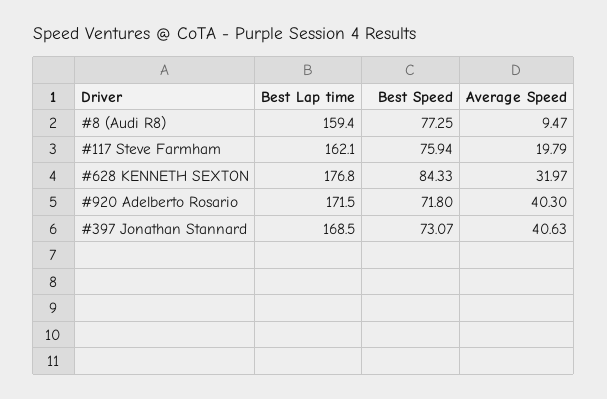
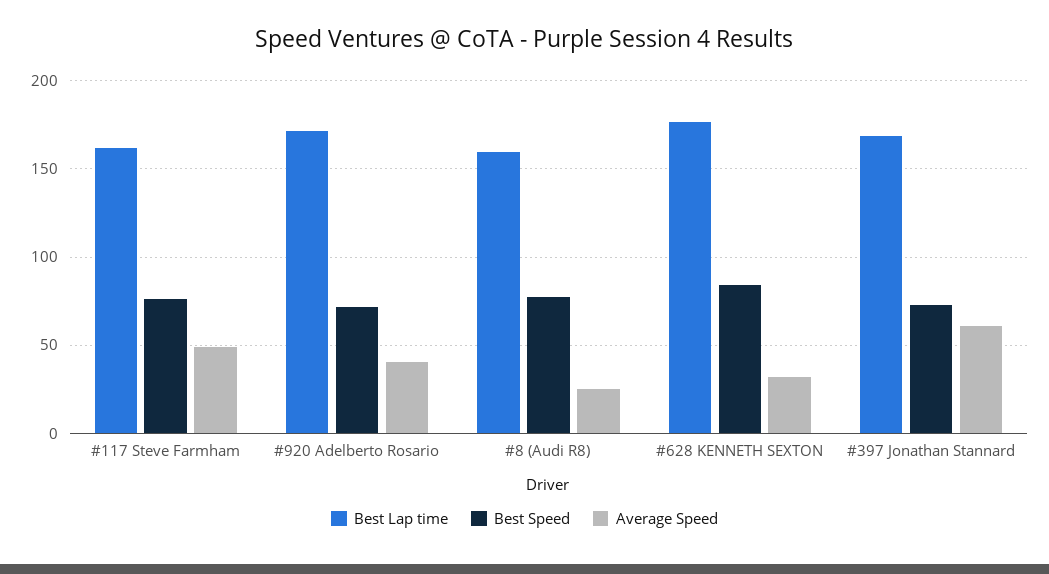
  {
    "Best Lap time": {
      "#8 (Audi R8)": 159.4,
      "#117 Steve Farmham": 162.1,
      "#628 KENNETH SEXTON": 176.8,
      "#920 Adelberto Rosario": 171.5,
      "#397 Jonathan Stannard": 168.5
    },
    "Best Speed": {
      "#8 (Audi R8)": 77.25,
      "#117 Steve Farmham": 75.94,
      "#628 KENNETH SEXTON": 84.33,
      "#920 Adelberto Rosario": 71.8,
      "#397 Jonathan Stannard": 73.07
    },
    "Average Speed": {
-     "#8 (Audi R8)": 9.47,
+     "#8 (Audi R8)": 25,
-     "#117 Steve Farmham": 19.79,
+     "#117 Steve Farmham": 50,
      "#628 KENNETH SEXTON": 31.97,
      "#920 Adelberto Rosario": 40.3,
-     "#397 Jonathan Stannard": 40.63
+     "#397 Jonathan Stannard": 60
    }
  }

